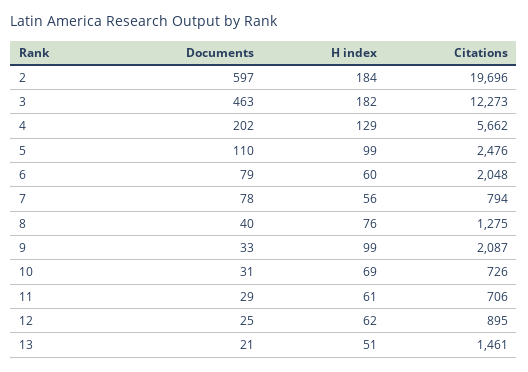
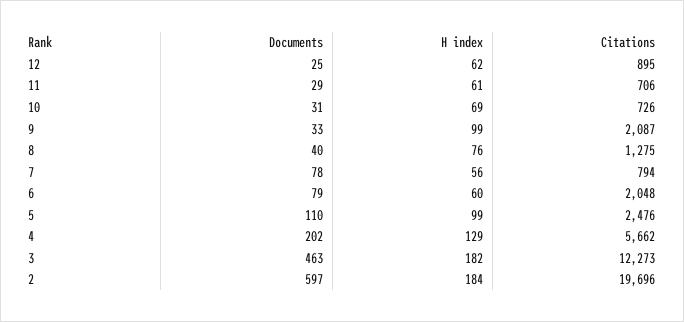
  {
    "Documents": {
      "2": 597,
      "3": 463,
      "4": 202,
      "5": 110,
      "6": 79,
      "7": 78,
      "8": 40,
      "9": 33,
      "10": 31,
      "11": 29,
-     "12": 25,
+     "12": 25
-     "13": 21
    },
    "H index": {
      "2": 184,
      "3": 182,
      "4": 129,
      "5": 99,
      "6": 60,
      "7": 56,
      "8": 76,
      "9": 99,
      "10": 69,
      "11": 61,
-     "12": 62,
+     "12": 62
-     "13": 51
    },
    "Citations": {
      "2": 19696,
      "3": 12273,
      "4": 5662,
      "5": 2476,
      "6": 2048,
      "7": 794,
      "8": 1275,
      "9": 2087,
      "10": 726,
      "11": 706,
-     "12": 895,
+     "12": 895
-     "13": 1461
    }
  }

